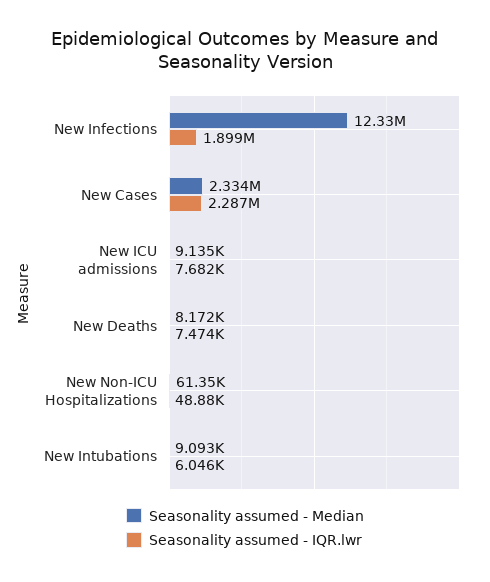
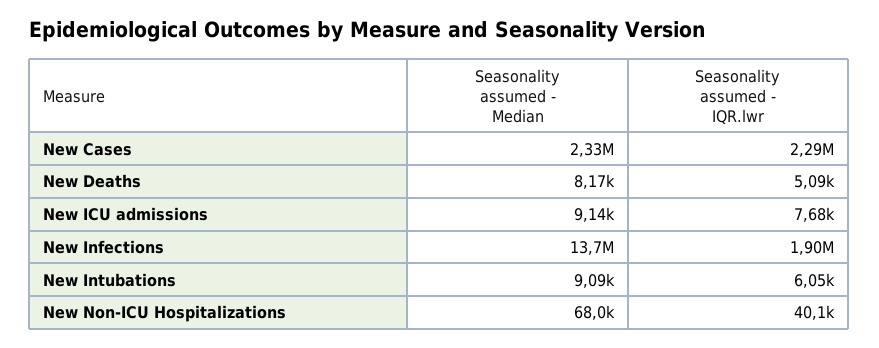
  {
    "Seasonality assumed - Median": {
-     "New Infections": 12330000,
+     "New Infections": 13700000,
      "New Cases": 2334000,
      "New ICU admissions": 9135,
      "New Deaths": 8172,
-     "New Non-ICU Hospitalizations": 61350,
+     "New Non-ICU Hospitalizations": 68000,
      "New Intubations": 9093
    },
    "Seasonality assumed - IQR.lwr": {
      "New Infections": 1899000,
      "New Cases": 2287000,
      "New ICU admissions": 7682,
-     "New Deaths": 7474,
+     "New Deaths": 5090,
-     "New Non-ICU Hospitalizations": 48880,
+     "New Non-ICU Hospitalizations": 40100,
      "New Intubations": 6046
    }
  }

